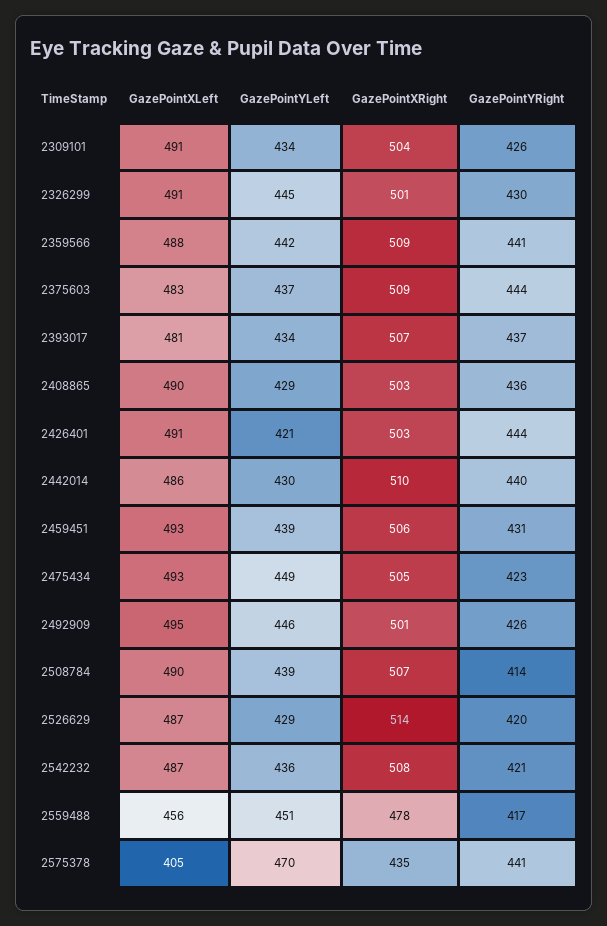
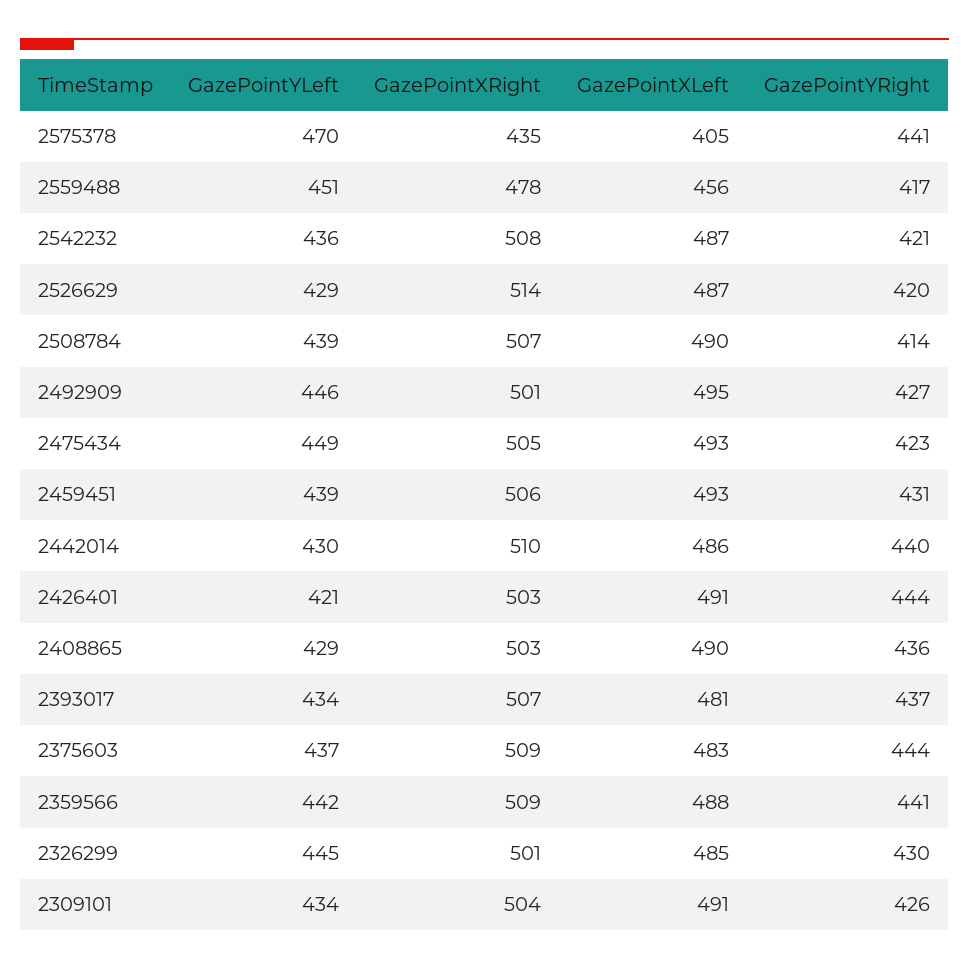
  {
    "GazePointXLeft": {
      "2309101": 491,
-     "2326299": 491,
+     "2326299": 485,
      "2359566": 488,
      "2375603": 483,
      "2393017": 481,
      "2408865": 490,
      "2426401": 491,
      "2442014": 486,
      "2459451": 493,
      "2475434": 493,
      "2492909": 495,
      "2508784": 490,
      "2526629": 487,
      "2542232": 487,
      "2559488": 456,
      "2575378": 405
    },
    "GazePointYLeft": {
      "2309101": 434,
      "2326299": 445,
      "2359566": 442,
      "2375603": 437,
      "2393017": 434,
      "2408865": 429,
      "2426401": 421,
      "2442014": 430,
      "2459451": 439,
      "2475434": 449,
      "2492909": 446,
      "2508784": 439,
      "2526629": 429,
      "2542232": 436,
      "2559488": 451,
      "2575378": 470
    },
    "GazePointXRight": {
      "2309101": 504,
      "2326299": 501,
      "2359566": 509,
      "2375603": 509,
      "2393017": 507,
      "2408865": 503,
      "2426401": 503,
      "2442014": 510,
      "2459451": 506,
      "2475434": 505,
      "2492909": 501,
      "2508784": 507,
      "2526629": 514,
      "2542232": 508,
      "2559488": 478,
      "2575378": 435
    },
    "GazePointYRight": {
      "2309101": 426,
      "2326299": 430,
      "2359566": 441,
      "2375603": 444,
      "2393017": 437,
      "2408865": 436,
      "2426401": 444,
      "2442014": 440,
      "2459451": 431,
      "2475434": 423,
-     "2492909": 426,
+     "2492909": 427,
      "2508784": 414,
      "2526629": 420,
      "2542232": 421,
      "2559488": 417,
      "2575378": 441
    }
  }

